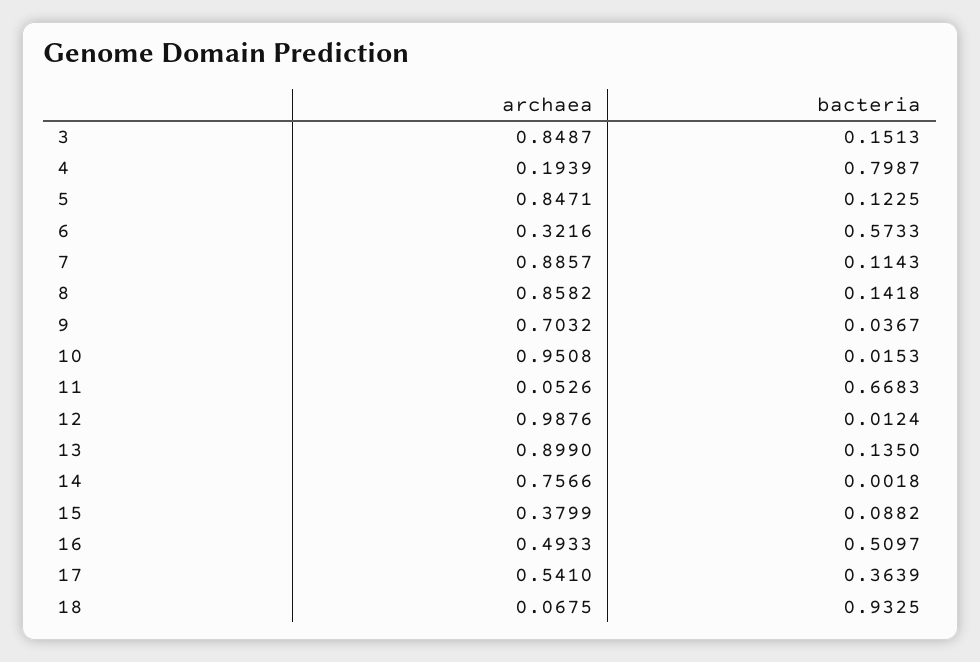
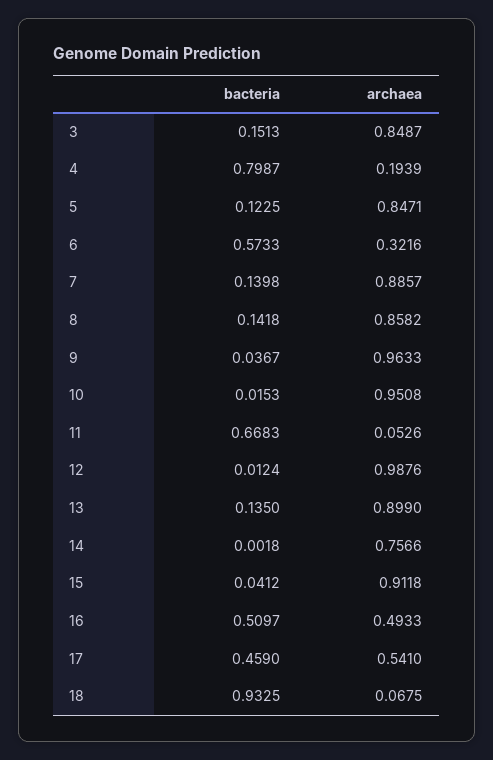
  {
    "archaea": {
      "3": 0.8487,
      "4": 0.1939,
      "5": 0.8471,
      "6": 0.3216,
      "7": 0.8857,
      "8": 0.8582,
-     "9": 0.7032,
+     "9": 0.9633,
      "10": 0.9508,
      "11": 0.0526,
      "12": 0.9876,
      "13": 0.899,
      "14": 0.7566,
-     "15": 0.3799,
+     "15": 0.9118,
      "16": 0.4933,
      "17": 0.541,
      "18": 0.0675
    },
    "bacteria": {
      "3": 0.1513,
      "4": 0.7987,
      "5": 0.1225,
      "6": 0.5733,
-     "7": 0.1143,
+     "7": 0.1398,
      "8": 0.1418,
      "9": 0.0367,
      "10": 0.0153,
      "11": 0.6683,
      "12": 0.0124,
      "13": 0.135,
      "14": 0.0018,
-     "15": 0.0882,
+     "15": 0.0412,
      "16": 0.5097,
-     "17": 0.3639,
+     "17": 0.459,
      "18": 0.9325
    }
  }

